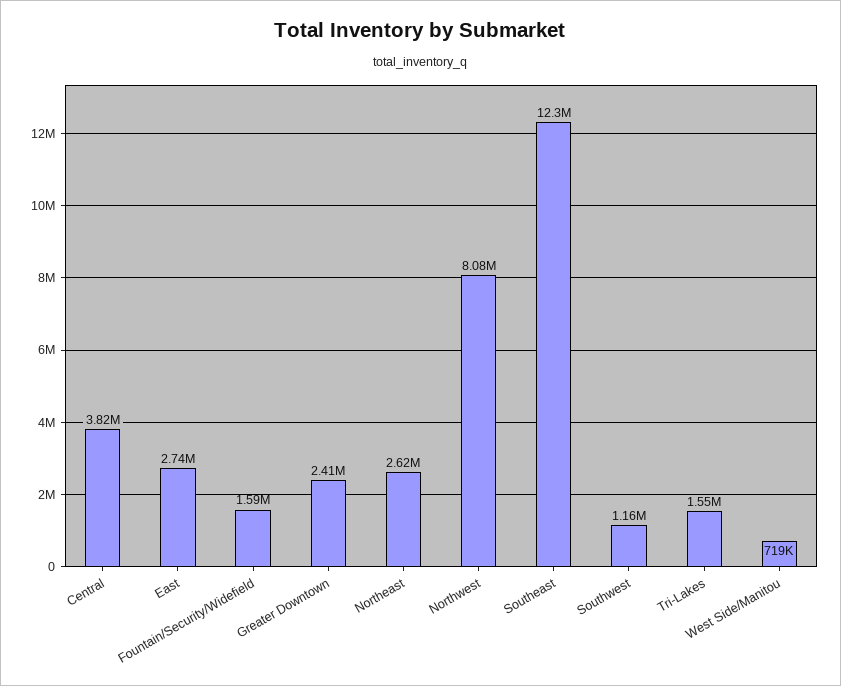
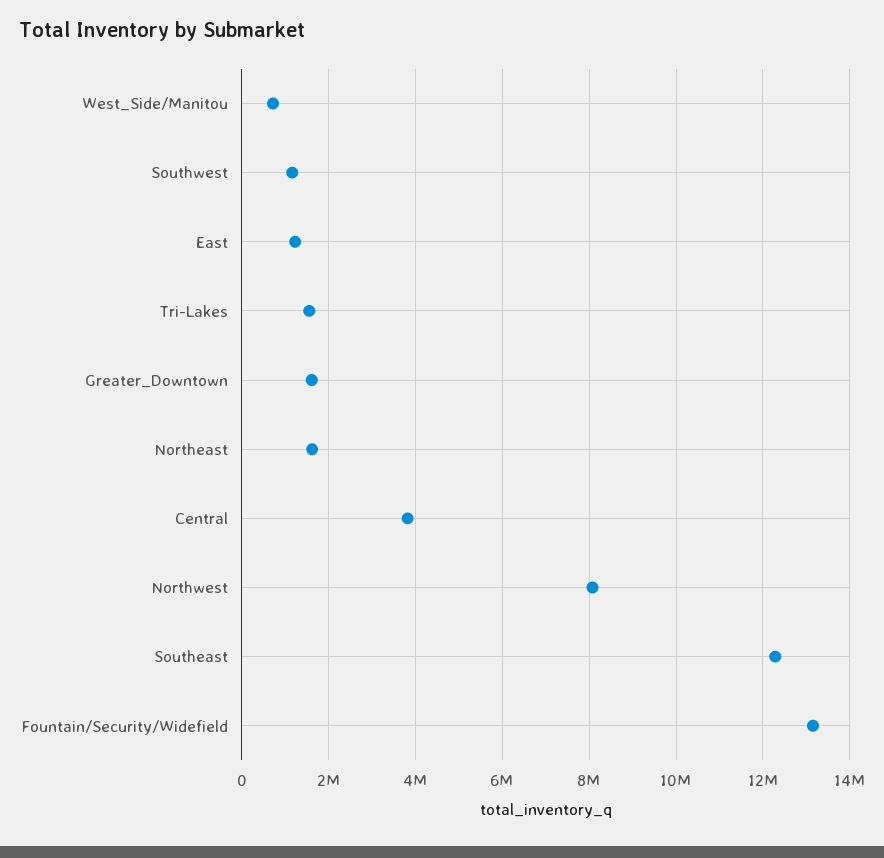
  {
    "Central": 3820000,
-   "East": 2740000,
+   "East": 1200000,
-   "Fountain/Security/Widefield": 1590000,
+   "Fountain/Security/Widefield": 13200000,
-   "Greater Downtown": 2410000,
+   "Greater Downtown": 1600000,
-   "Northeast": 2620000,
+   "Northeast": 1600000,
    "Northwest": 8080000,
    "Southeast": 12300000,
    "Southwest": 1160000,
    "Tri-Lakes": 1550000,
    "West Side/Manitou": 719000
  }

